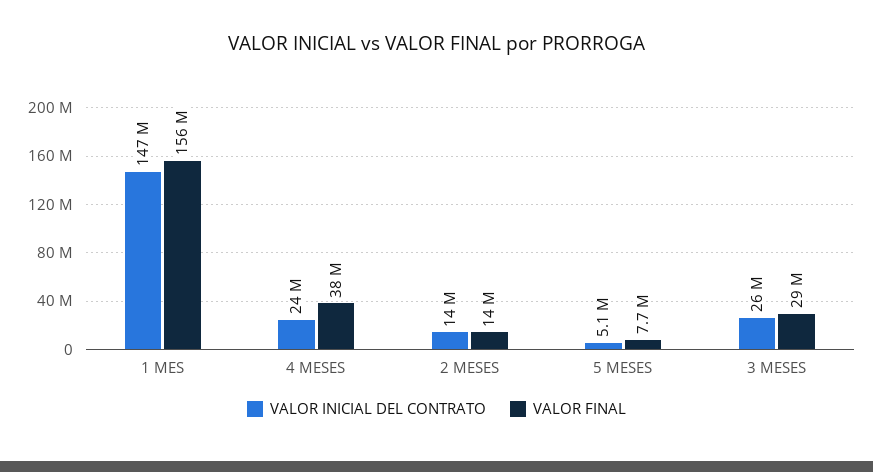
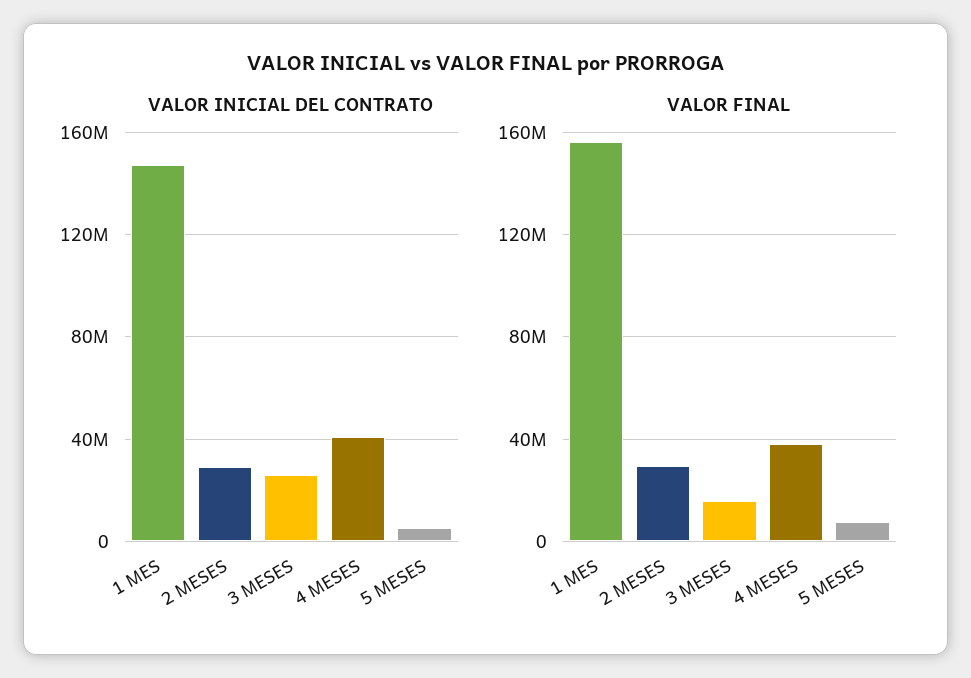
  {
    "VALOR INICIAL DEL CONTRATO": {
      "1 MES": 147000000,
-     "4 MESES": 24000000,
+     "4 MESES": 40000000,
-     "2 MESES": 14000000,
+     "2 MESES": 30000000,
      "5 MESES": 5100000,
      "3 MESES": 26000000
    },
    "VALOR FINAL": {
      "1 MES": 156000000,
      "4 MESES": 38000000,
-     "2 MESES": 14000000,
+     "2 MESES": 30000000,
      "5 MESES": 7700000,
-     "3 MESES": 29000000
+     "3 MESES": 15000000
    }
  }

